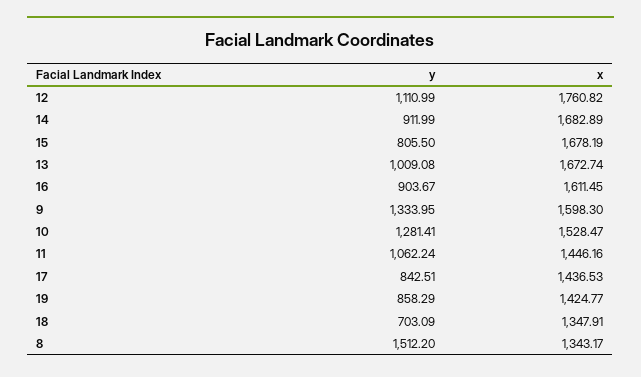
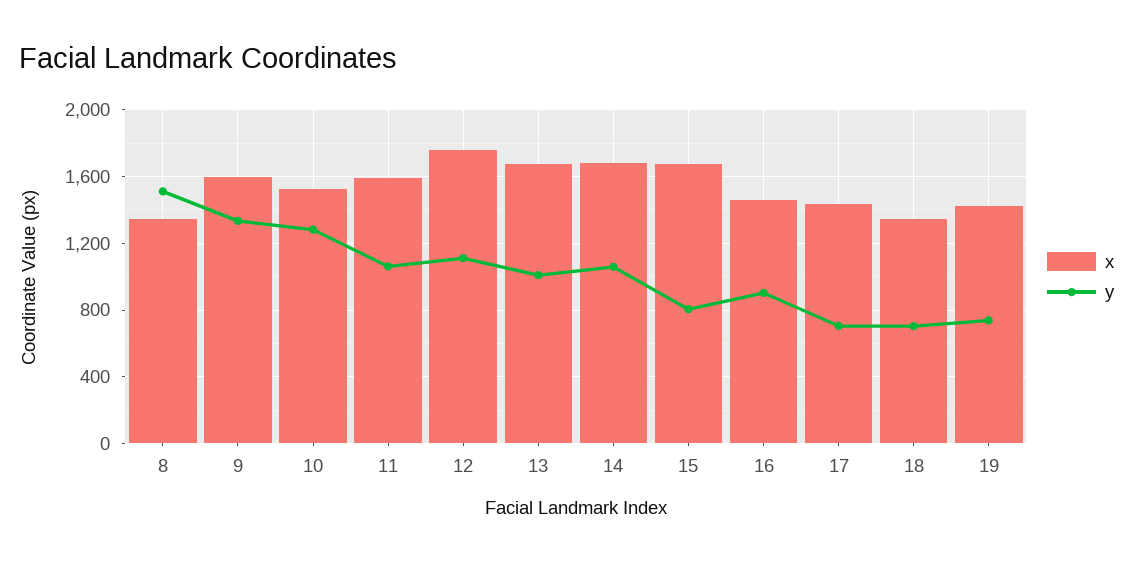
  {
    "y": {
      "12": 1110.99,
-     "14": 911.99,
+     "14": 1050,
      "15": 805.5,
      "13": 1009.08,
      "16": 903.67,
      "9": 1333.95,
      "10": 1281.41,
      "11": 1062.24,
-     "17": 842.51,
+     "17": 700,
-     "19": 858.29,
+     "19": 750,
      "18": 703.09,
      "8": 1512.2
    },
    "x": {
      "12": 1760.82,
      "14": 1682.89,
      "15": 1678.19,
      "13": 1672.74,
-     "16": 1611.45,
+     "16": 1450,
      "9": 1598.3,
      "10": 1528.47,
-     "11": 1446.16,
+     "11": 1600,
      "17": 1436.53,
      "19": 1424.77,
      "18": 1347.91,
      "8": 1343.17
    }
  }

